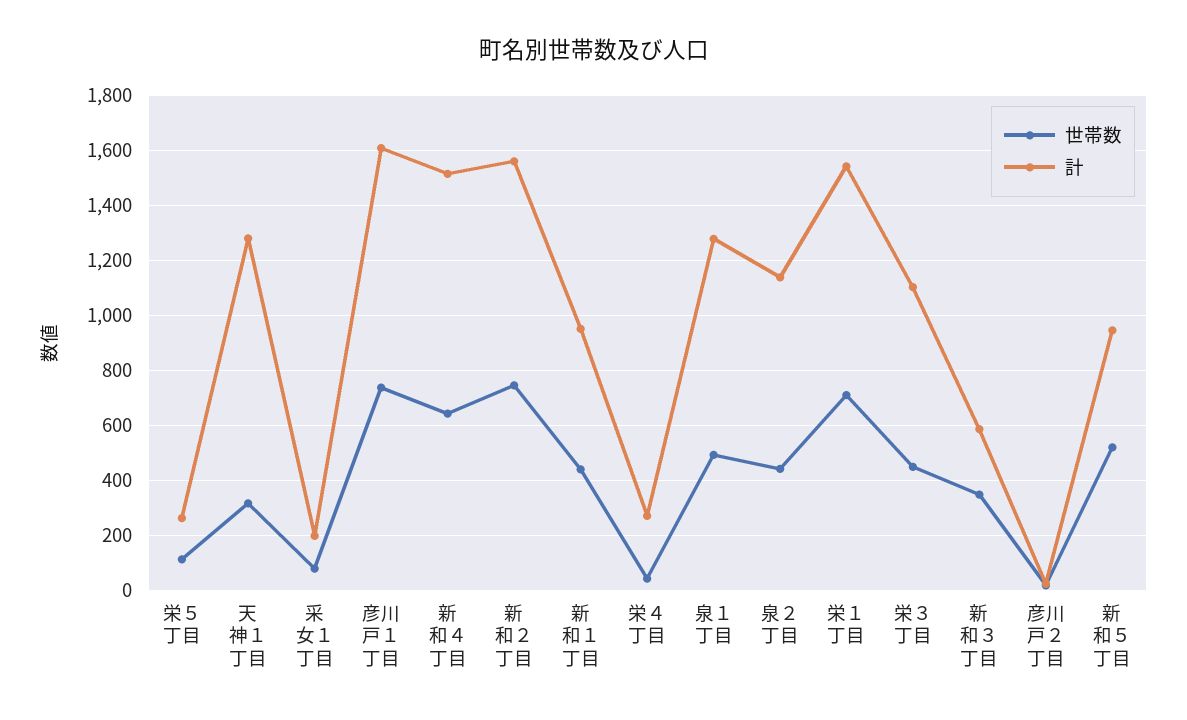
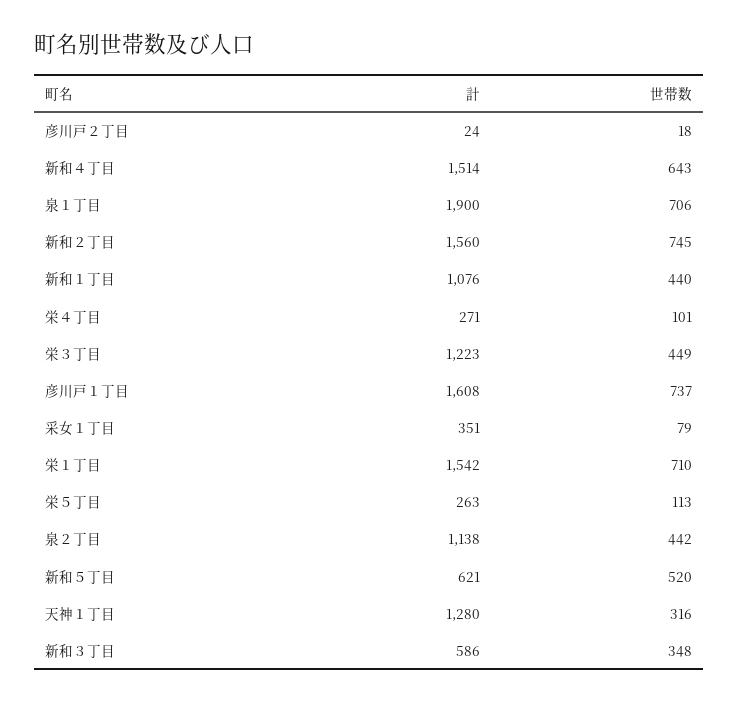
  {
    "世帯数": {
      "栄５丁目": 113,
      "天神１丁目": 316,
      "采女１丁目": 79,
      "彦川戸１丁目": 737,
      "新和４丁目": 643,
      "新和２丁目": 745,
      "新和１丁目": 440,
-     "栄４丁目": 50,
+     "栄４丁目": 101,
-     "泉１丁目": 500,
+     "泉１丁目": 706,
      "泉２丁目": 442,
      "栄１丁目": 710,
      "栄３丁目": 449,
      "新和３丁目": 348,
      "彦川戸２丁目": 18,
      "新和５丁目": 520
    },
    "計": {
      "栄５丁目": 263,
      "天神１丁目": 1280,
-     "采女１丁目": 200,
+     "采女１丁目": 351,
      "彦川戸１丁目": 1608,
      "新和４丁目": 1514,
      "新和２丁目": 1560,
-     "新和１丁目": 950,
+     "新和１丁目": 1076,
      "栄４丁目": 271,
-     "泉１丁目": 1275,
+     "泉１丁目": 1900,
      "泉２丁目": 1138,
      "栄１丁目": 1542,
-     "栄３丁目": 1100,
+     "栄３丁目": 1223,
      "新和３丁目": 586,
      "彦川戸２丁目": 24,
-     "新和５丁目": 950
+     "新和５丁目": 621
    }
  }

